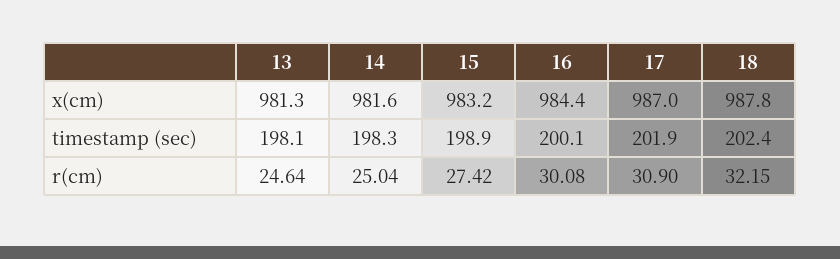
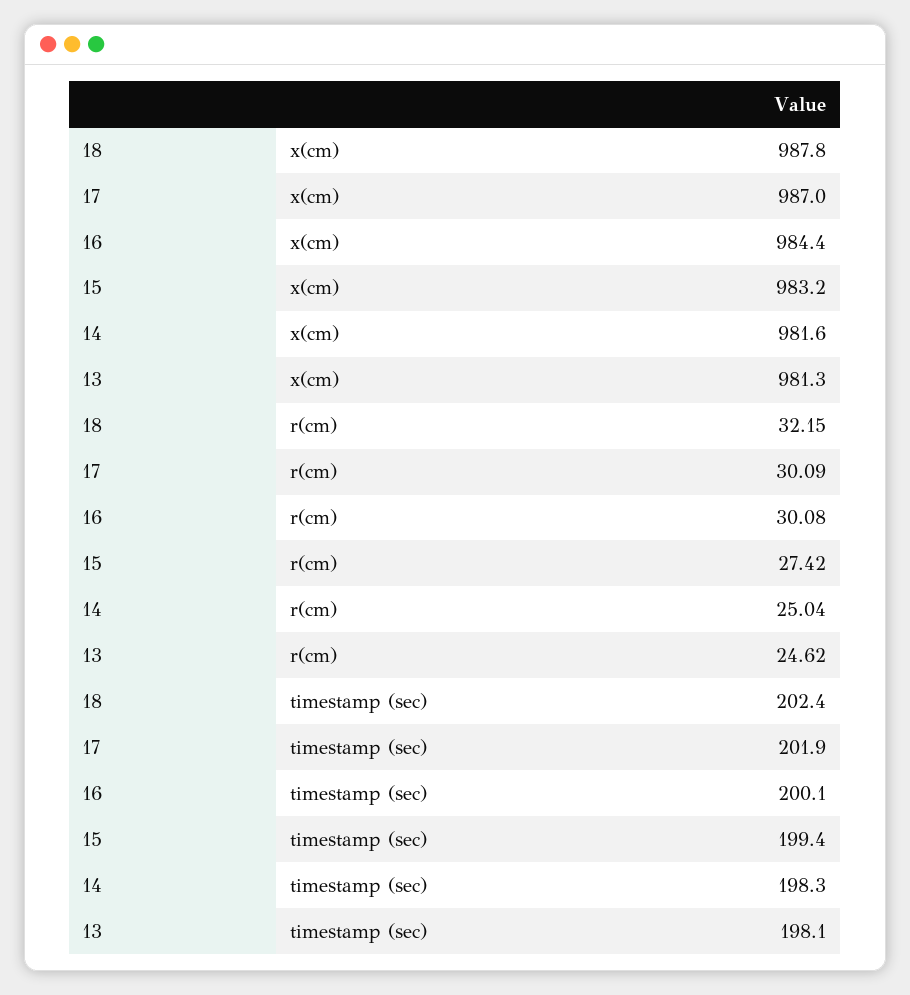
  {
    "13": {
      "x(cm)": 981.3,
      "timestamp (sec)": 198.1,
-     "r(cm)": 24.64
+     "r(cm)": 24.62
    },
    "14": {
      "x(cm)": 981.6,
      "timestamp (sec)": 198.3,
      "r(cm)": 25.04
    },
    "15": {
      "x(cm)": 983.2,
-     "timestamp (sec)": 198.9,
+     "timestamp (sec)": 199.4,
      "r(cm)": 27.42
    },
    "16": {
      "x(cm)": 984.4,
      "timestamp (sec)": 200.1,
      "r(cm)": 30.08
    },
    "17": {
      "x(cm)": 987,
      "timestamp (sec)": 201.9,
-     "r(cm)": 30.9
+     "r(cm)": 30.09
    },
    "18": {
      "x(cm)": 987.8,
      "timestamp (sec)": 202.4,
      "r(cm)": 32.15
    }
  }

